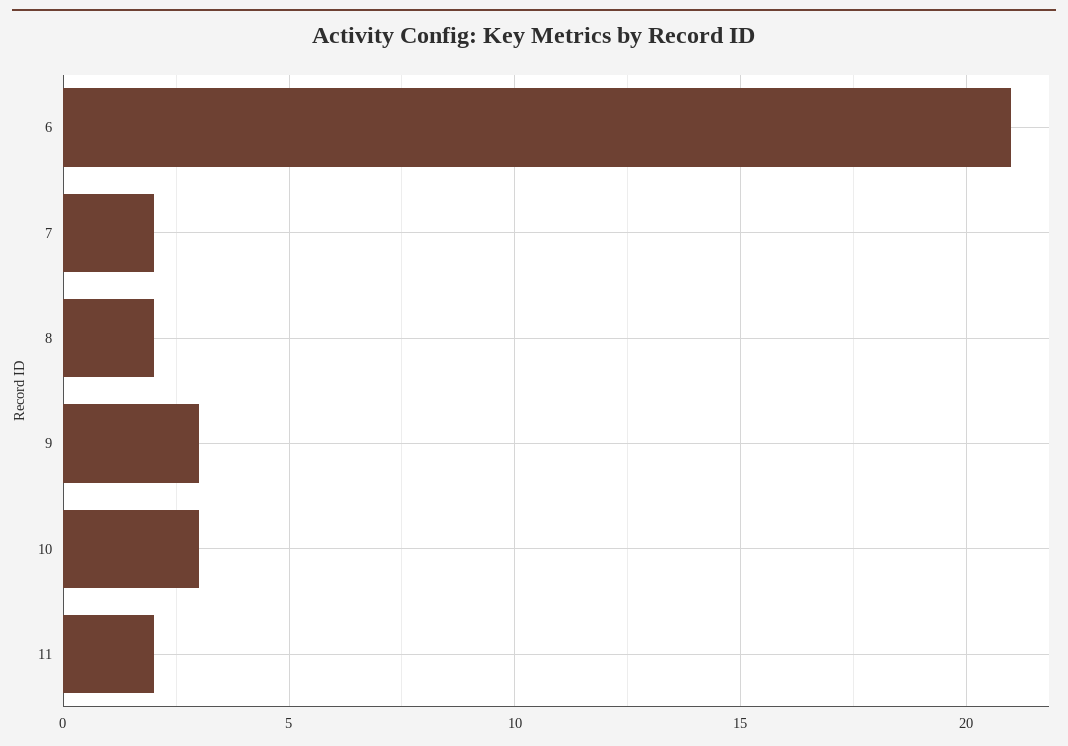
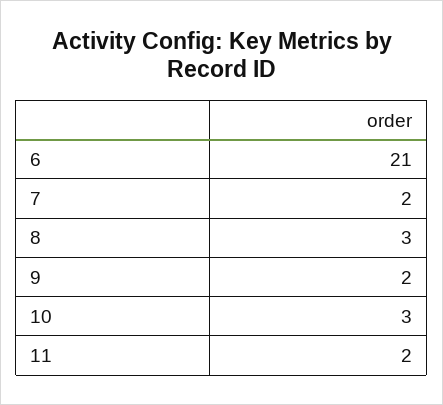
  {
    "6": 21,
    "7": 2,
-   "8": 2,
+   "8": 3,
-   "9": 3,
+   "9": 2,
    "10": 3,
    "11": 2
  }

